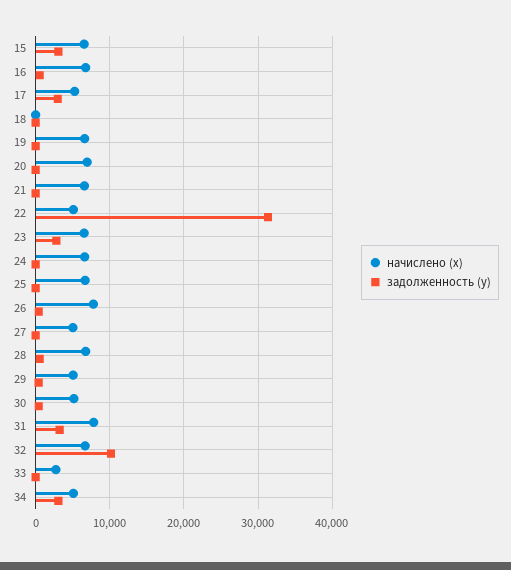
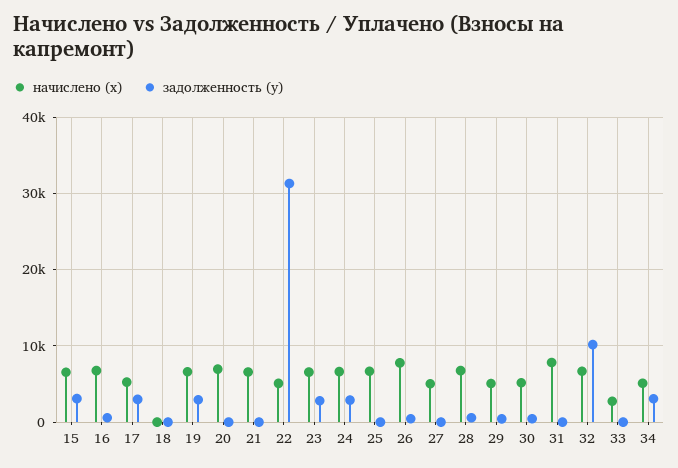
  {
    "начислено (x)": {
      "15": 7000,
      "16": 7000,
      "17": 5000,
      "18": 0,
      "19": 7000,
      "20": 7000,
      "21": 7000,
      "22": 5000,
      "23": 7000,
      "24": 7000,
      "25": 7000,
      "26": 8000,
      "27": 5000,
      "28": 7000,
      "29": 5000,
      "30": 5000,
      "31": 8000,
      "32": 7000,
      "33": 3000,
      "34": 5000
    },
    "задолженность (y)": {
      "15": 3000,
      "16": 1000,
      "17": 3000,
      "18": 0,
-     "19": 0,
+     "19": 3000,
      "20": 0,
      "21": 0,
      "22": 31000,
      "23": 3000,
-     "24": 0,
+     "24": 3000,
      "25": 0,
      "26": 0,
      "27": 0,
      "28": 1000,
      "29": 0,
      "30": 0,
-     "31": 3000,
+     "31": 0,
      "32": 10000,
      "33": 0,
      "34": 3000
    }
  }

